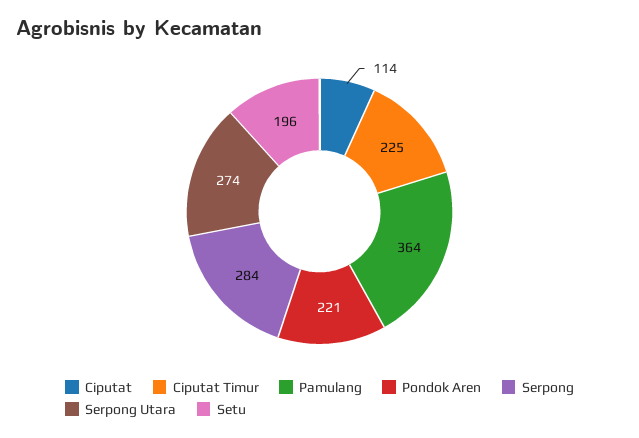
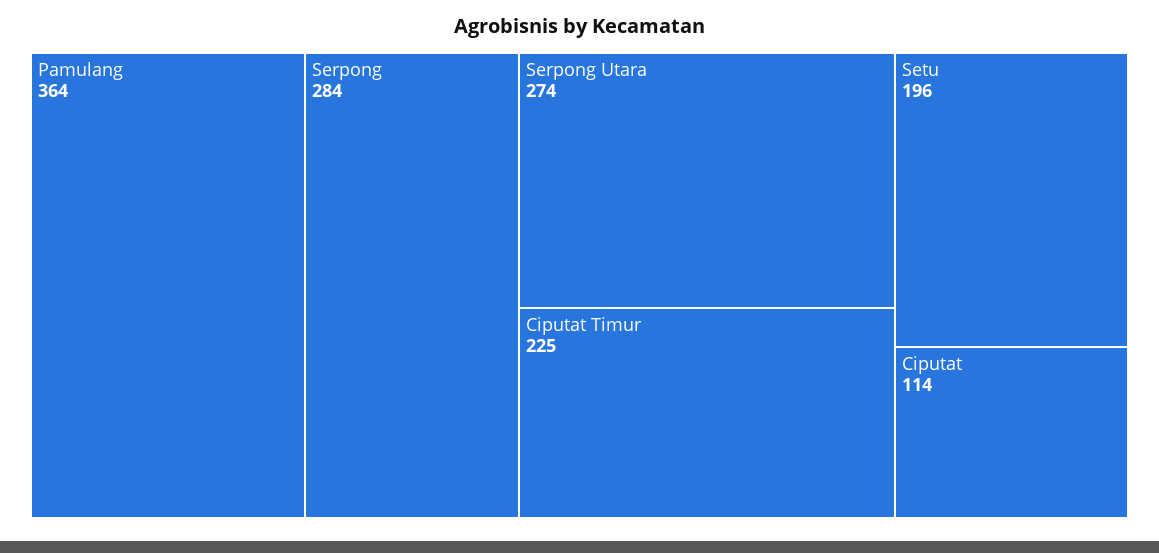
  {
    "Ciputat": 114,
    "Ciputat Timur": 225,
    "Pamulang": 364,
-   "Pondok Aren": 221,
    "Serpong": 284,
    "Serpong Utara": 274,
    "Setu": 196
  }

